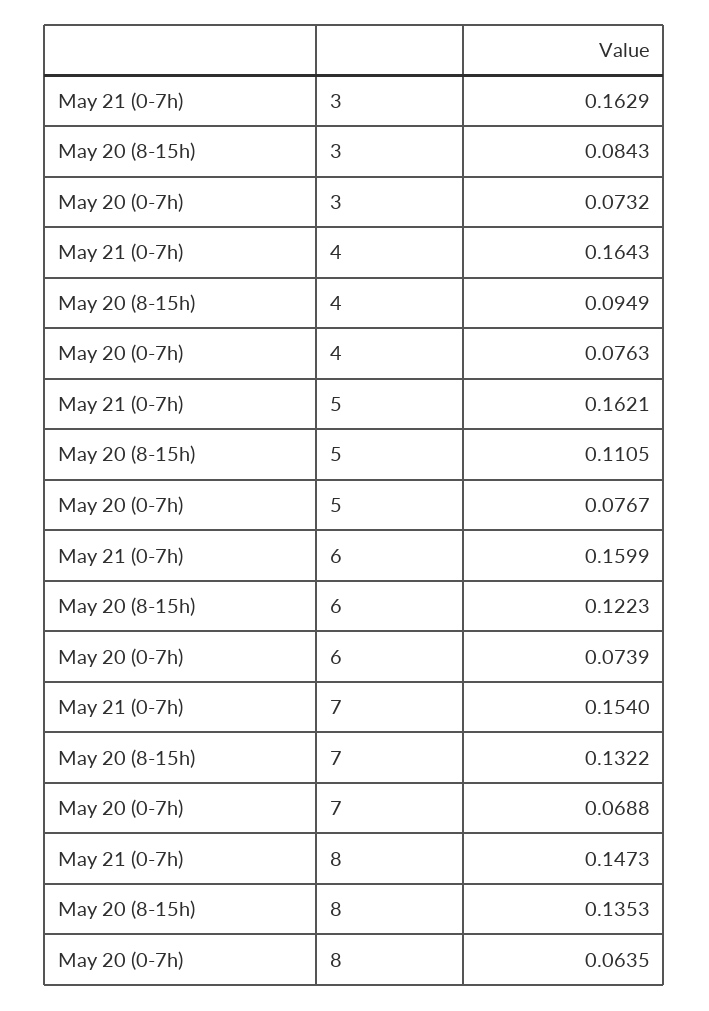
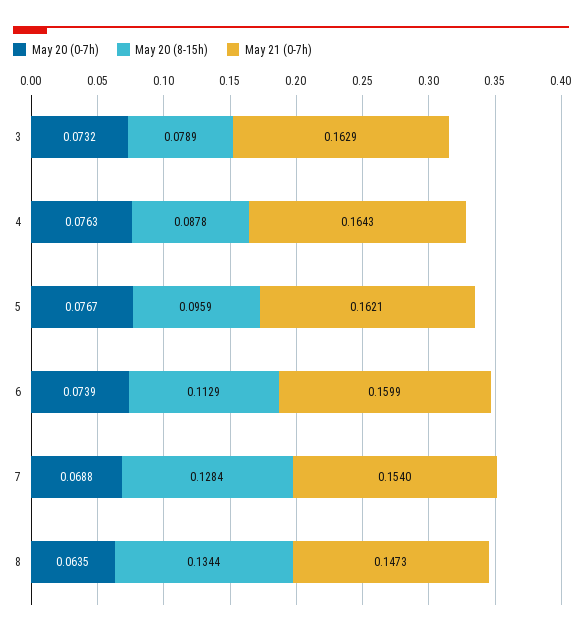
  {
    "May 21 (0-7h)": {
      "3": 0.1629,
      "4": 0.1643,
      "5": 0.1621,
      "6": 0.1599,
      "7": 0.154,
      "8": 0.1473
    },
    "May 20 (8-15h)": {
-     "3": 0.0843,
+     "3": 0.0789,
-     "4": 0.0949,
+     "4": 0.0878,
-     "5": 0.1105,
+     "5": 0.0959,
-     "6": 0.1223,
+     "6": 0.1129,
-     "7": 0.1322,
+     "7": 0.1284,
-     "8": 0.1353
+     "8": 0.1344
    },
    "May 20 (0-7h)": {
      "3": 0.0732,
      "4": 0.0763,
      "5": 0.0767,
      "6": 0.0739,
      "7": 0.0688,
      "8": 0.0635
    }
  }

